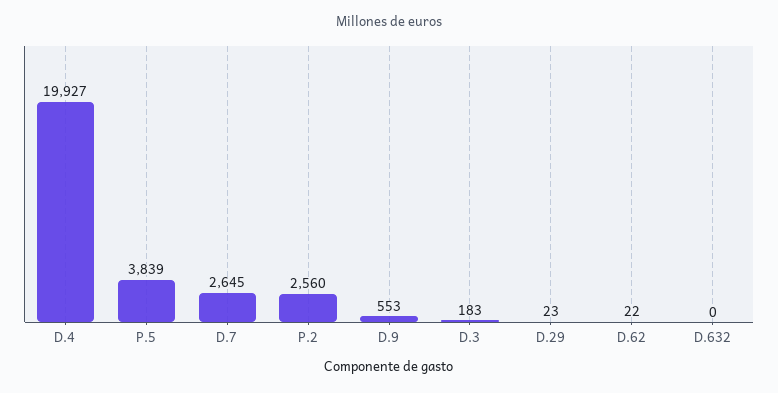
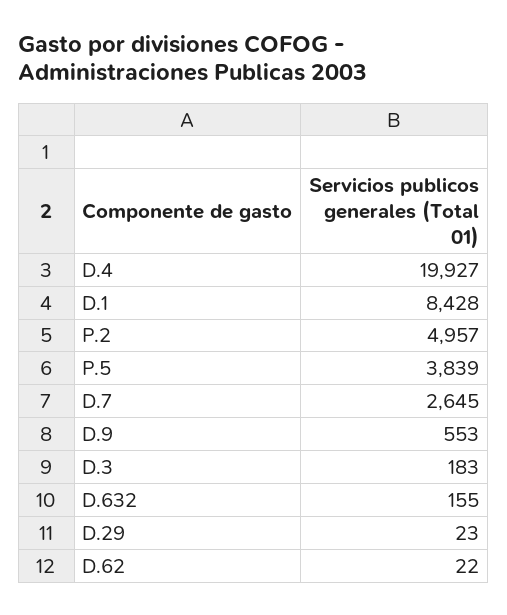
  {
    "D.4": 19927,
    "P.5": 3839,
    "D.7": 2645,
-   "P.2": 2560,
+   "P.2": 4957,
    "D.9": 553,
    "D.3": 183,
    "D.29": 23,
    "D.62": 22,
-   "D.632": 0
+   "D.632": 155,
+   "D.1": 8428
  }

